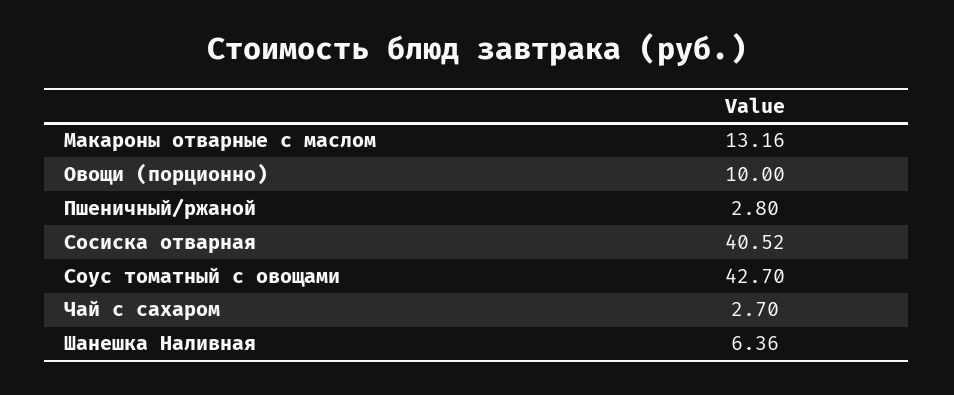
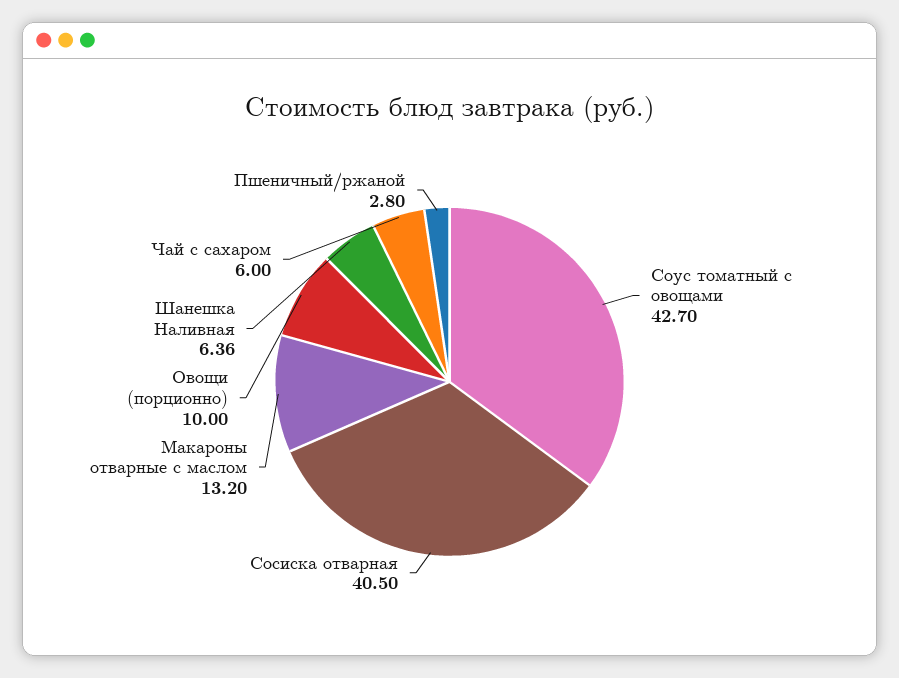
  {
-   "Макароны отварные с маслом": 13.16,
+   "Макароны отварные с маслом": 13.2,
    "Овощи (порционно)": 10,
    "Пшеничный/ржаной": 2.8,
-   "Сосиска отварная": 40.52,
+   "Сосиска отварная": 40.5,
    "Соус томатный с овощами": 42.7,
-   "Чай с сахаром": 2.7,
+   "Чай с сахаром": 6,
    "Шанешка Наливная": 6.36
  }

